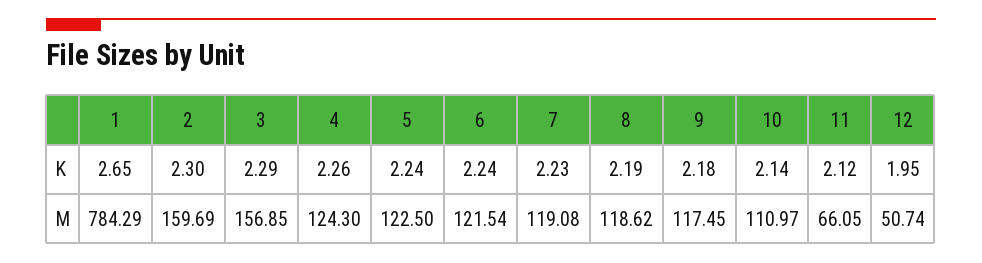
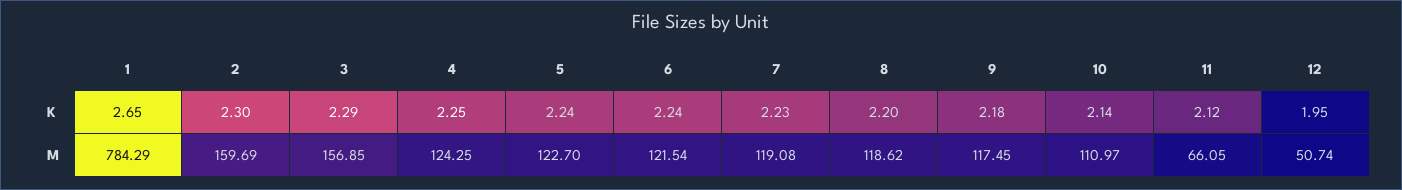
  {
    "1": {
      "K": 2.65,
      "M": 784.29
    },
    "2": {
      "K": 2.3,
      "M": 159.69
    },
    "3": {
      "K": 2.29,
      "M": 156.85
    },
    "4": {
-     "K": 2.26,
+     "K": 2.25,
-     "M": 124.3
+     "M": 124.25
    },
    "5": {
      "K": 2.24,
-     "M": 122.5
+     "M": 122.7
    },
    "6": {
      "K": 2.24,
      "M": 121.54
    },
    "7": {
      "K": 2.23,
      "M": 119.08
    },
    "8": {
-     "K": 2.19,
+     "K": 2.2,
      "M": 118.62
    },
    "9": {
      "K": 2.18,
      "M": 117.45
    },
    "10": {
      "K": 2.14,
      "M": 110.97
    },
    "11": {
      "K": 2.12,
      "M": 66.05
    },
    "12": {
      "K": 1.95,
      "M": 50.74
    }
  }

